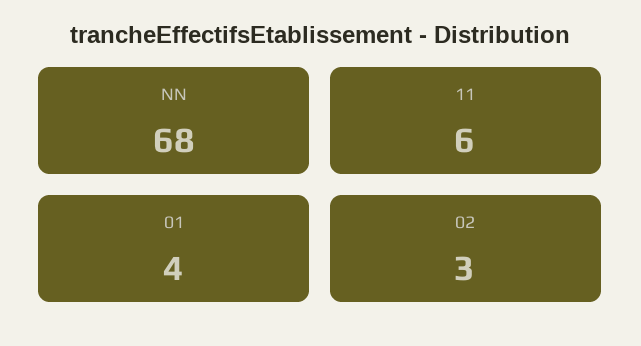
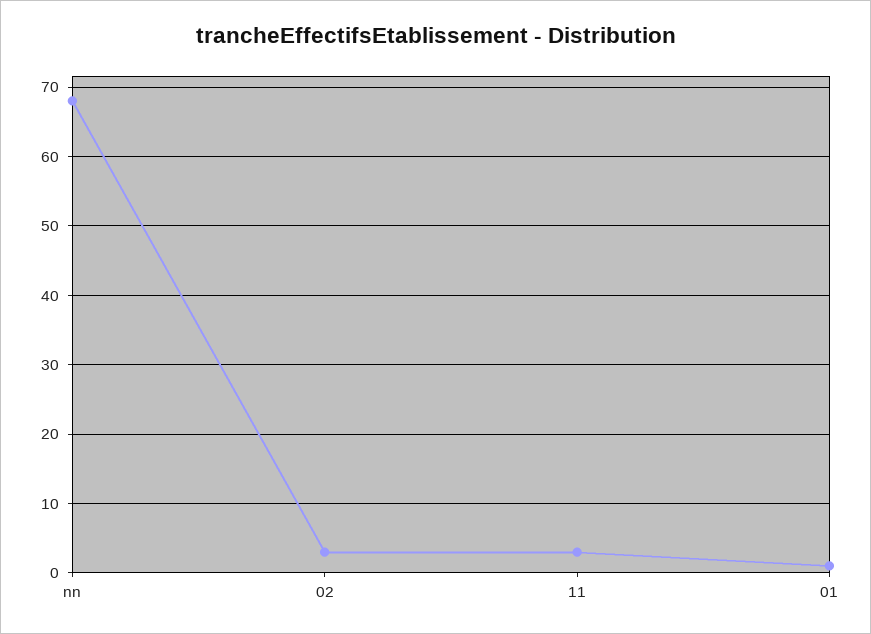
  {
    "NN": 68,
-   "11": 6,
+   "11": 3,
-   "01": 4,
+   "01": 1,
    "02": 3
  }

